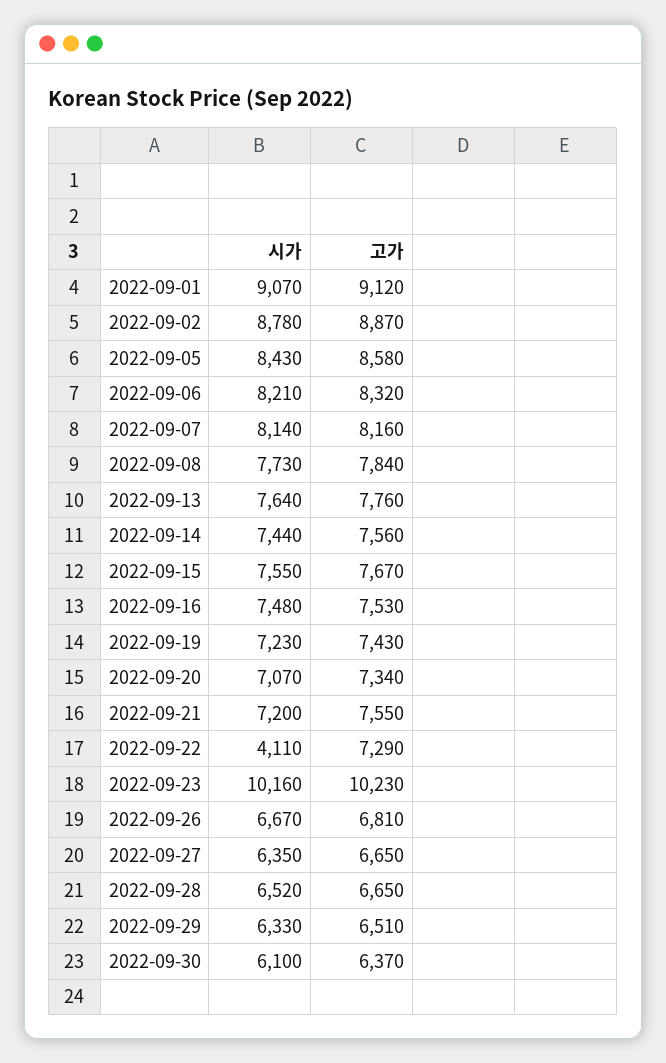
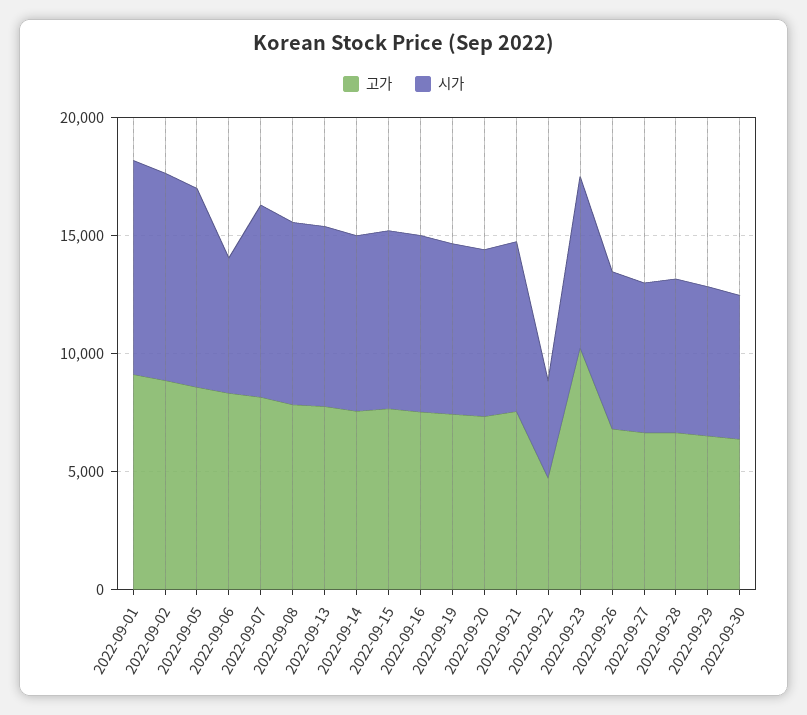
  {
    "시가": {
      "2022-09-01": 9070,
      "2022-09-02": 8780,
      "2022-09-05": 8430,
-     "2022-09-06": 8210,
+     "2022-09-06": 6000,
      "2022-09-07": 8140,
      "2022-09-08": 7730,
      "2022-09-13": 7640,
      "2022-09-14": 7440,
      "2022-09-15": 7550,
      "2022-09-16": 7480,
      "2022-09-19": 7230,
      "2022-09-20": 7070,
      "2022-09-21": 7200,
      "2022-09-22": 4110,
-     "2022-09-23": 10160,
+     "2022-09-23": 7000,
      "2022-09-26": 6670,
      "2022-09-27": 6350,
      "2022-09-28": 6520,
      "2022-09-29": 6330,
      "2022-09-30": 6100
    },
    "고가": {
      "2022-09-01": 9120,
      "2022-09-02": 8870,
      "2022-09-05": 8580,
      "2022-09-06": 8320,
      "2022-09-07": 8160,
      "2022-09-08": 7840,
      "2022-09-13": 7760,
      "2022-09-14": 7560,
      "2022-09-15": 7670,
      "2022-09-16": 7530,
      "2022-09-19": 7430,
      "2022-09-20": 7340,
      "2022-09-21": 7550,
-     "2022-09-22": 7290,
+     "2022-09-22": 5000,
      "2022-09-23": 10230,
      "2022-09-26": 6810,
      "2022-09-27": 6650,
      "2022-09-28": 6650,
      "2022-09-29": 6510,
      "2022-09-30": 6370
    }
  }

